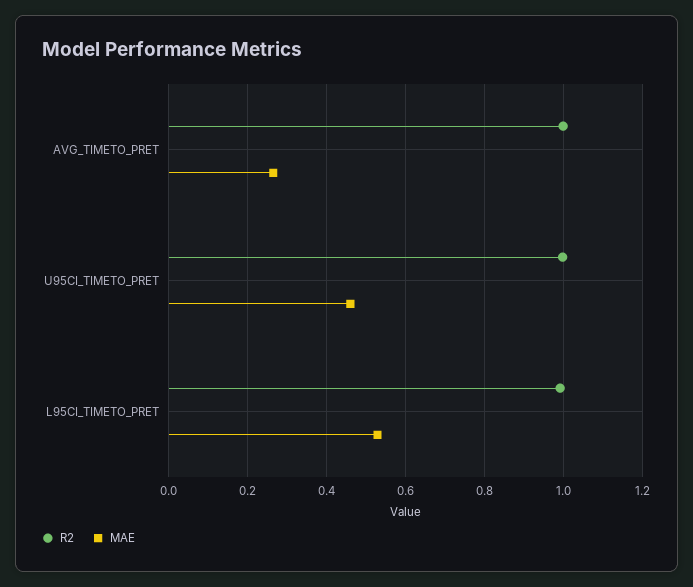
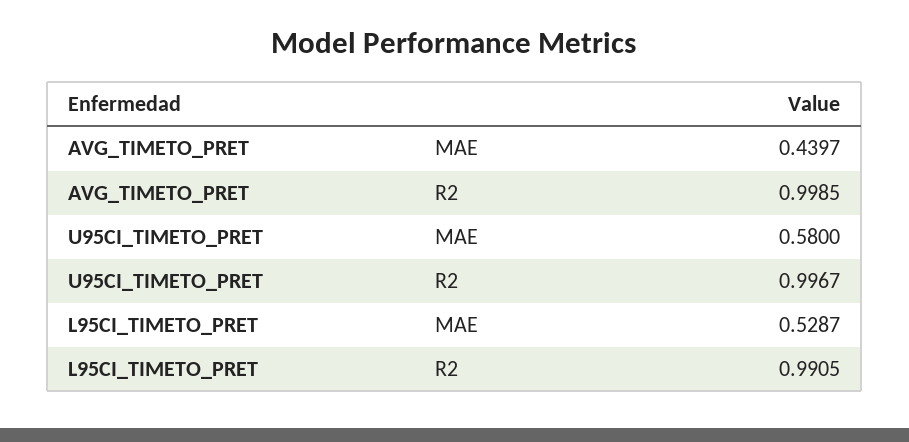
  {
    "R2": {
      "AVG_TIMETO_PRET": 0.9985,
      "U95CI_TIMETO_PRET": 0.9967,
      "L95CI_TIMETO_PRET": 0.9905
    },
    "MAE": {
-     "AVG_TIMETO_PRET": 0.26,
+     "AVG_TIMETO_PRET": 0.4397,
-     "U95CI_TIMETO_PRET": 0.46,
+     "U95CI_TIMETO_PRET": 0.58,
      "L95CI_TIMETO_PRET": 0.5287
    }
  }

